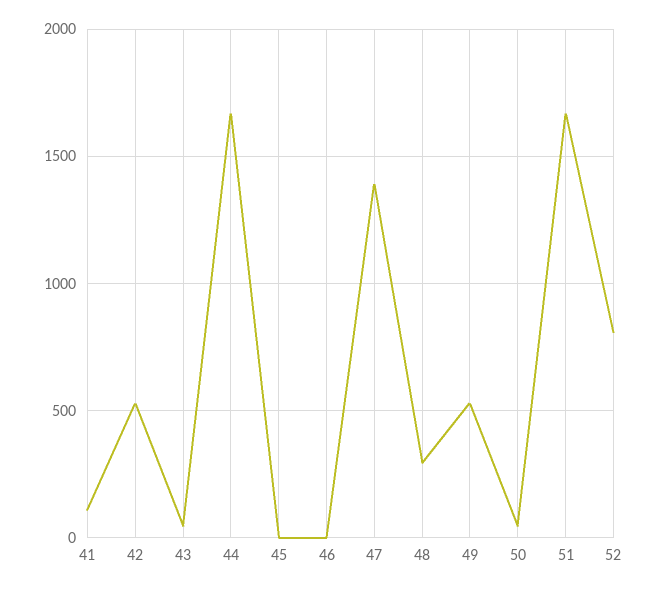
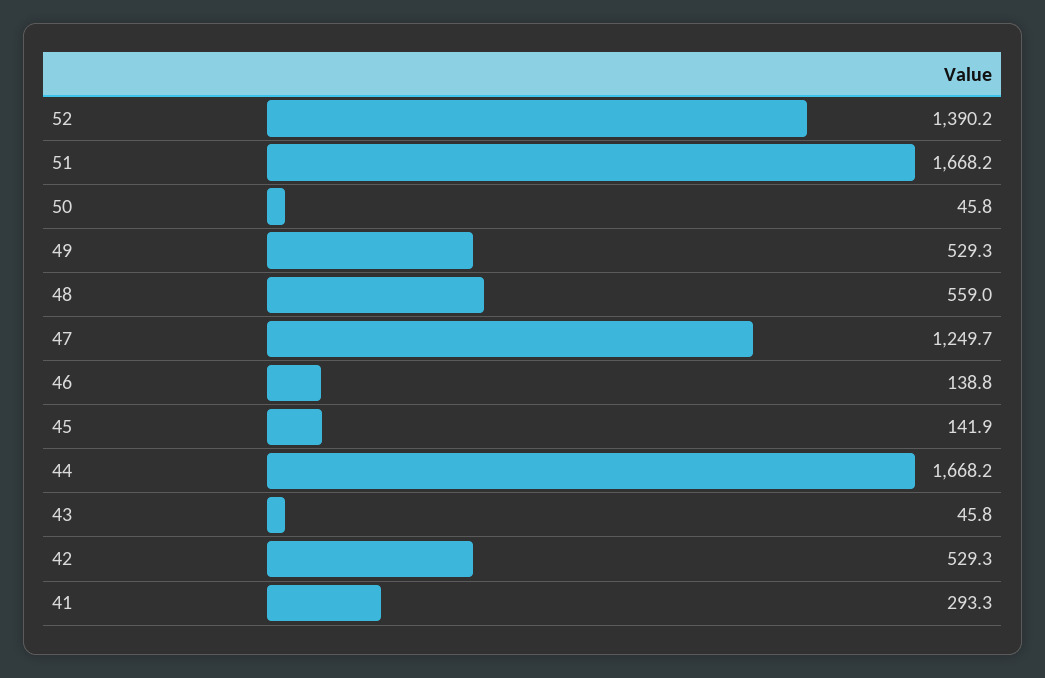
  {
-   "41": 100,
+   "41": 293.3,
    "42": 529.3,
    "43": 45.8,
    "44": 1668.2,
-   "45": 0,
+   "45": 141.9,
-   "46": 0,
+   "46": 138.8,
-   "47": 1400,
+   "47": 1249.7,
-   "48": 300,
+   "48": 559,
    "49": 529.3,
    "50": 45.8,
    "51": 1668.2,
-   "52": 800
+   "52": 1390.2
  }

